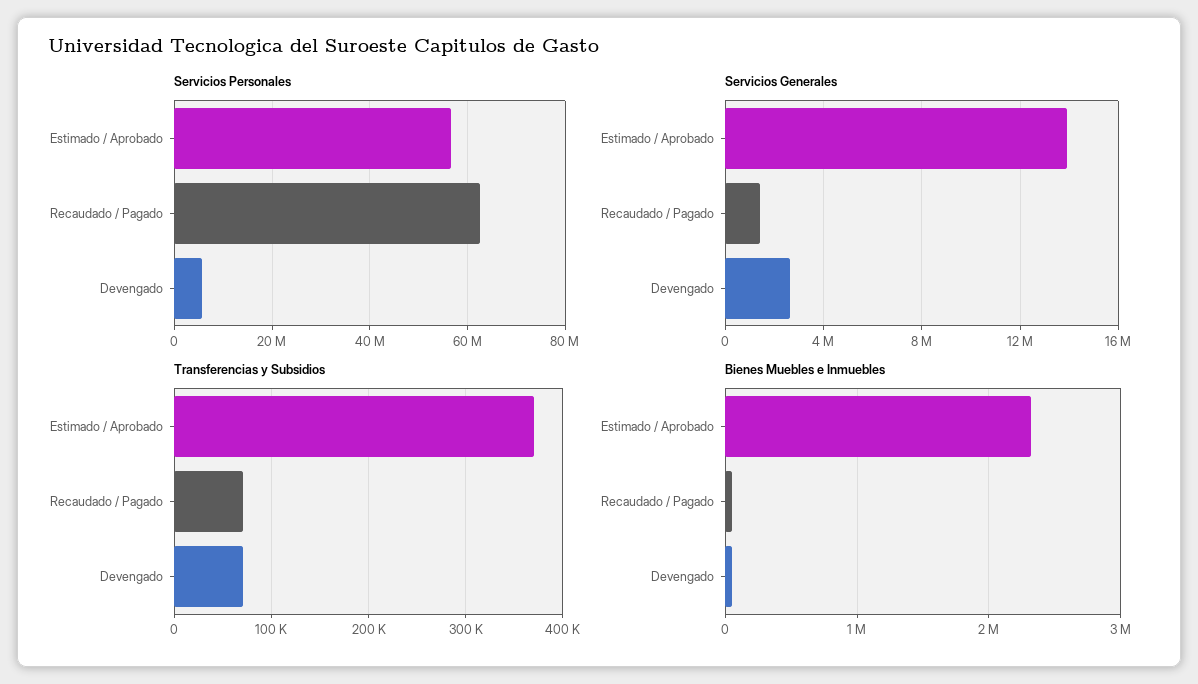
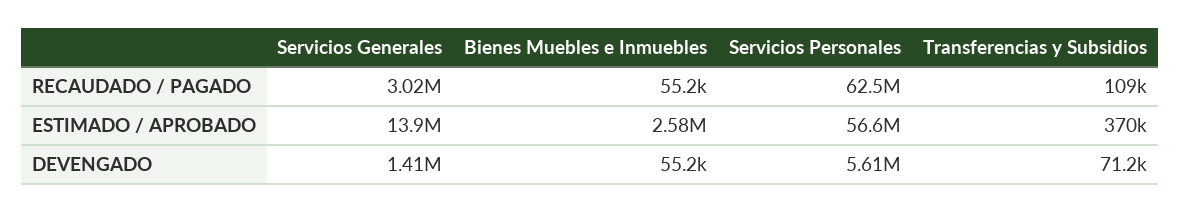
  {
    "Servicios Personales": {
      "Estimado / Aprobado": 56600000,
      "Recaudado / Pagado": 62500000,
      "Devengado": 5610000
    },
    "Servicios Generales": {
      "Estimado / Aprobado": 13900000,
-     "Recaudado / Pagado": 1500000,
+     "Recaudado / Pagado": 3020000,
-     "Devengado": 2500000
+     "Devengado": 1410000
    },
    "Transferencias y Subsidios": {
      "Estimado / Aprobado": 370000,
-     "Recaudado / Pagado": 70000,
+     "Recaudado / Pagado": 109000,
      "Devengado": 71200
    },
    "Bienes Muebles e Inmuebles": {
-     "Estimado / Aprobado": 2300000,
+     "Estimado / Aprobado": 2580000,
      "Recaudado / Pagado": 55200,
      "Devengado": 55200
    }
  }

